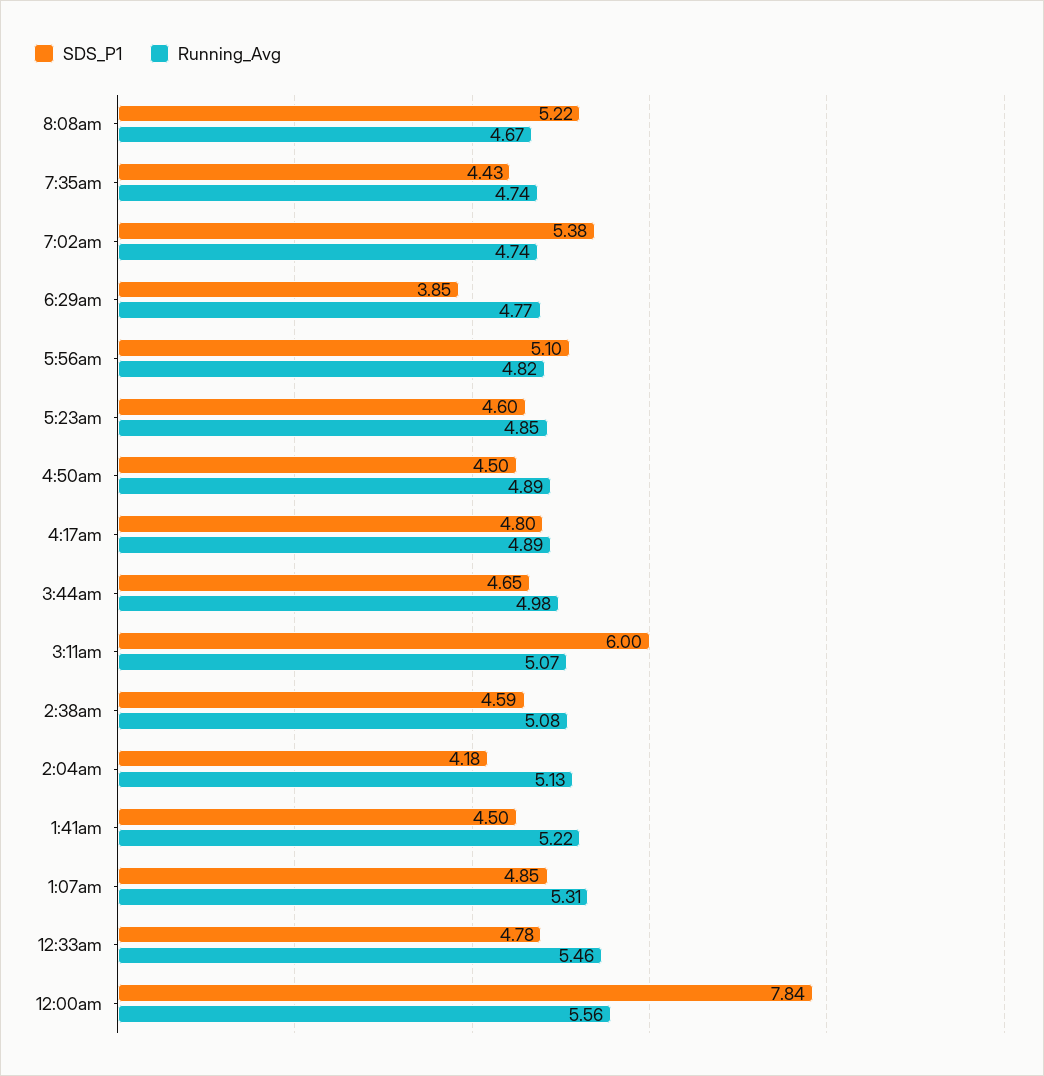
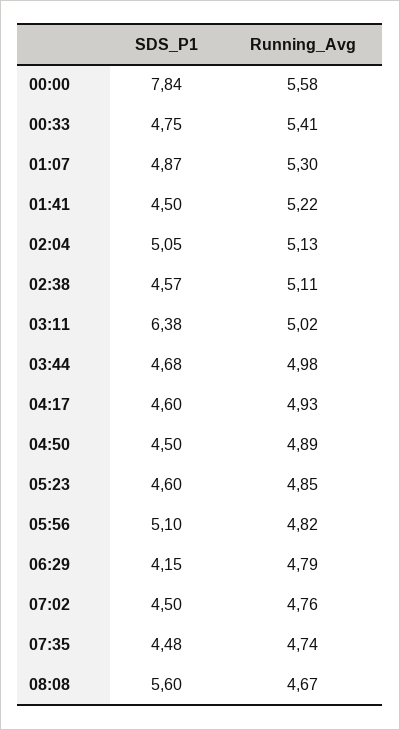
  {
    "SDS_P1": {
-     "8:08am": 5.22,
+     "8:08am": 5.6,
-     "7:35am": 4.43,
+     "7:35am": 4.48,
-     "7:02am": 5.38,
+     "7:02am": 4.5,
-     "6:29am": 3.85,
+     "6:29am": 4.15,
      "5:56am": 5.1,
      "5:23am": 4.6,
      "4:50am": 4.5,
-     "4:17am": 4.8,
+     "4:17am": 4.6,
-     "3:44am": 4.65,
+     "3:44am": 4.68,
-     "3:11am": 6,
+     "3:11am": 6.38,
-     "2:38am": 4.59,
+     "2:38am": 4.57,
-     "2:04am": 4.18,
+     "2:04am": 5.05,
      "1:41am": 4.5,
-     "1:07am": 4.85,
+     "1:07am": 4.87,
-     "12:33am": 4.78,
+     "12:33am": 4.75,
      "12:00am": 7.84
    },
    "Running_Avg": {
      "8:08am": 4.67,
      "7:35am": 4.74,
-     "7:02am": 4.74,
+     "7:02am": 4.76,
-     "6:29am": 4.77,
+     "6:29am": 4.79,
      "5:56am": 4.82,
      "5:23am": 4.85,
      "4:50am": 4.89,
-     "4:17am": 4.89,
+     "4:17am": 4.93,
      "3:44am": 4.98,
-     "3:11am": 5.07,
+     "3:11am": 5.02,
-     "2:38am": 5.08,
+     "2:38am": 5.11,
      "2:04am": 5.13,
      "1:41am": 5.22,
-     "1:07am": 5.31,
+     "1:07am": 5.3,
-     "12:33am": 5.46,
+     "12:33am": 5.41,
-     "12:00am": 5.56
+     "12:00am": 5.58
    }
  }

